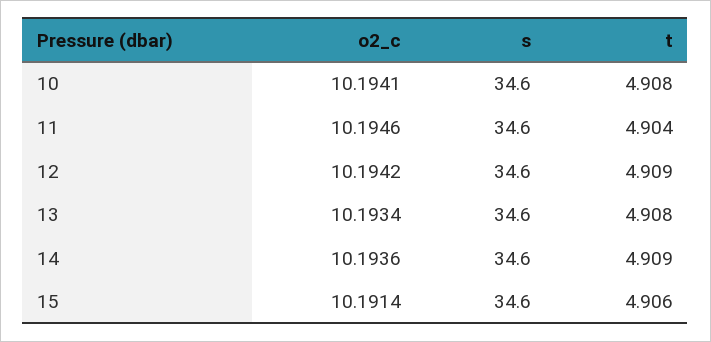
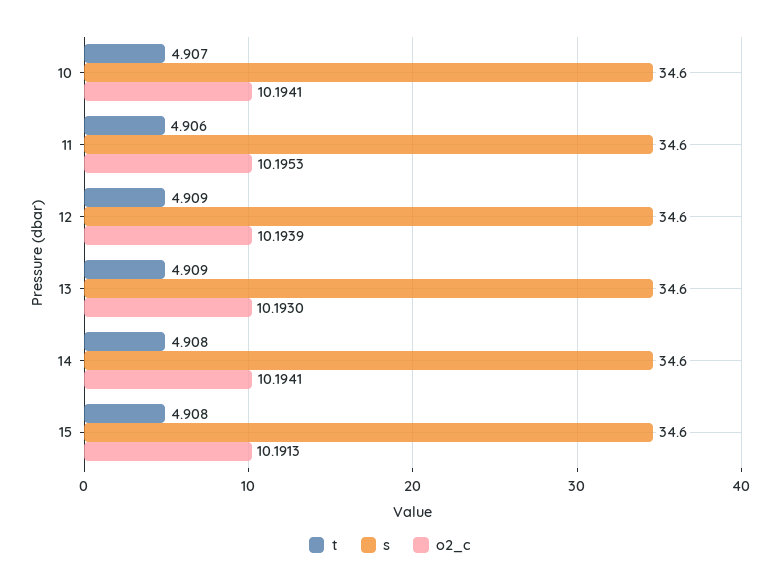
  {
    "o2_c": {
      "10": 10.1941,
-     "11": 10.1946,
+     "11": 10.1953,
-     "12": 10.1942,
+     "12": 10.1939,
-     "13": 10.1934,
+     "13": 10.193,
-     "14": 10.1936,
+     "14": 10.1941,
-     "15": 10.1914
+     "15": 10.1913
    },
    "s": {
      "10": 34.6,
      "11": 34.6,
      "12": 34.6,
      "13": 34.6,
      "14": 34.6,
      "15": 34.6
    },
    "t": {
-     "10": 4.908,
+     "10": 4.907,
-     "11": 4.904,
+     "11": 4.906,
      "12": 4.909,
-     "13": 4.908,
+     "13": 4.909,
-     "14": 4.909,
+     "14": 4.908,
-     "15": 4.906
+     "15": 4.908
    }
  }

